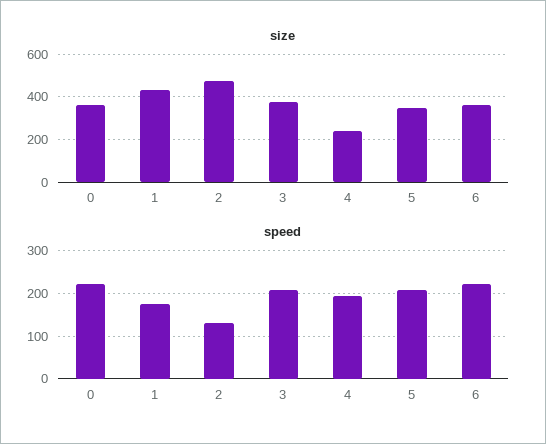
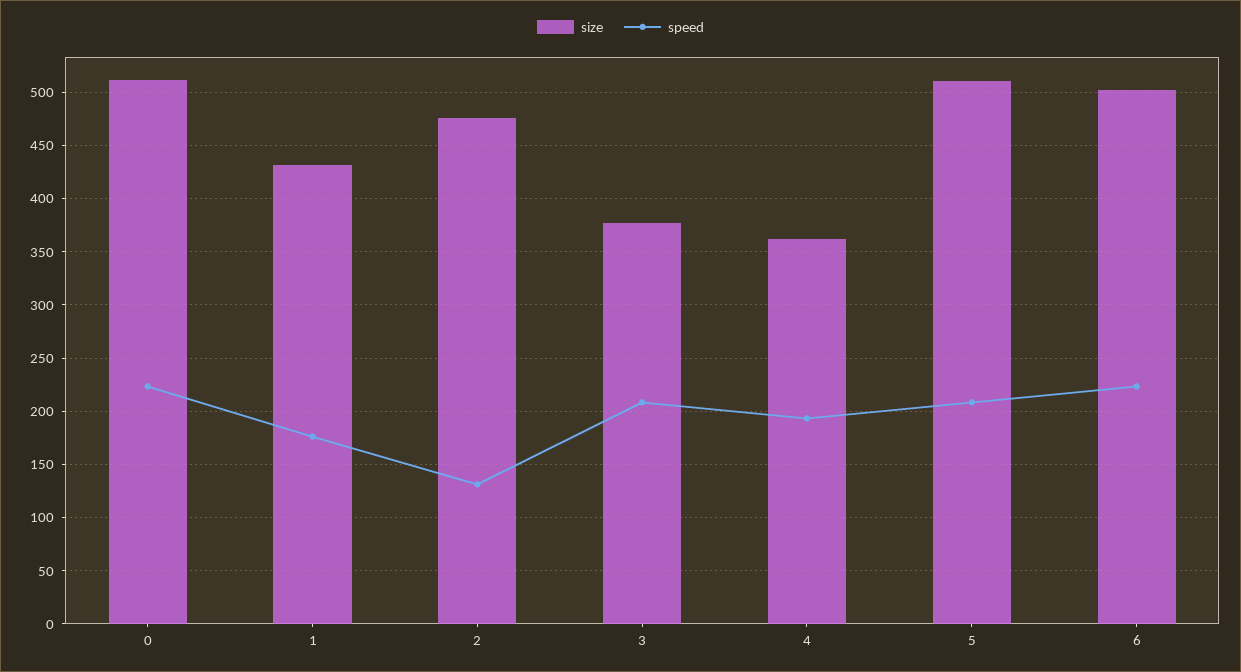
  {
    "size": {
-     "0": 350,
+     "0": 510,
      "1": 430,
      "2": 480,
      "3": 380,
-     "4": 250,
+     "4": 360,
-     "5": 350,
+     "5": 510,
-     "6": 350
+     "6": 500
    },
    "speed": {
      "0": 220,
      "1": 180,
      "2": 130,
      "3": 210,
      "4": 190,
      "5": 210,
      "6": 220
    }
  }

